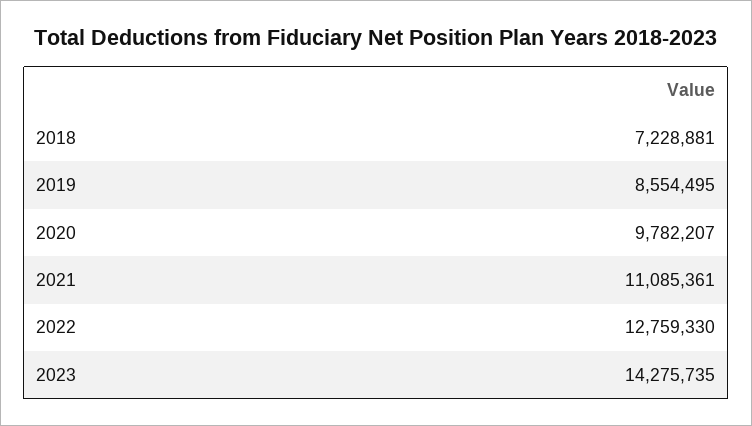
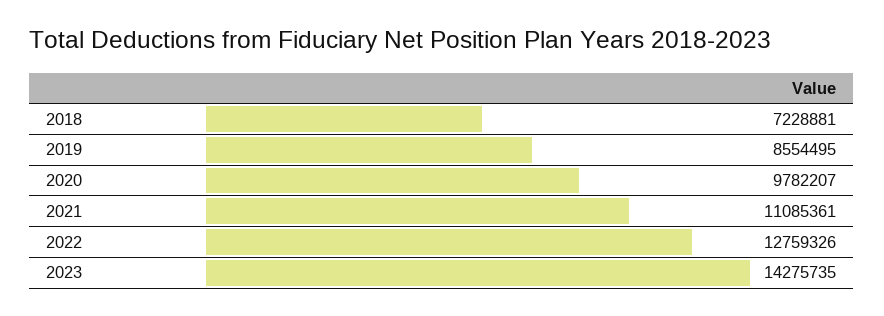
  {
    "2018": 7228881,
    "2019": 8554495,
    "2020": 9782207,
    "2021": 11085361,
-   "2022": 12759330,
+   "2022": 12759326,
    "2023": 14275735
  }

